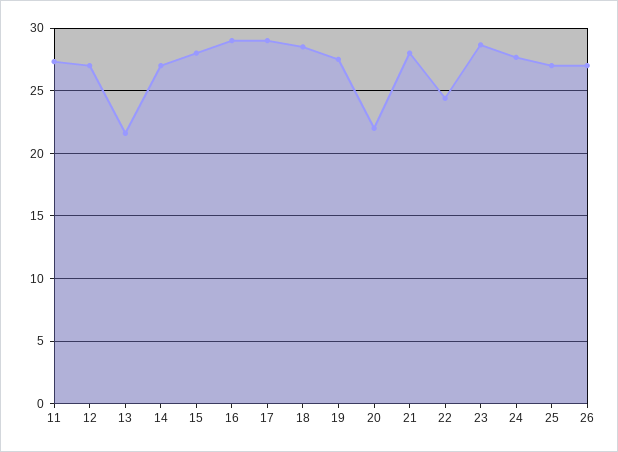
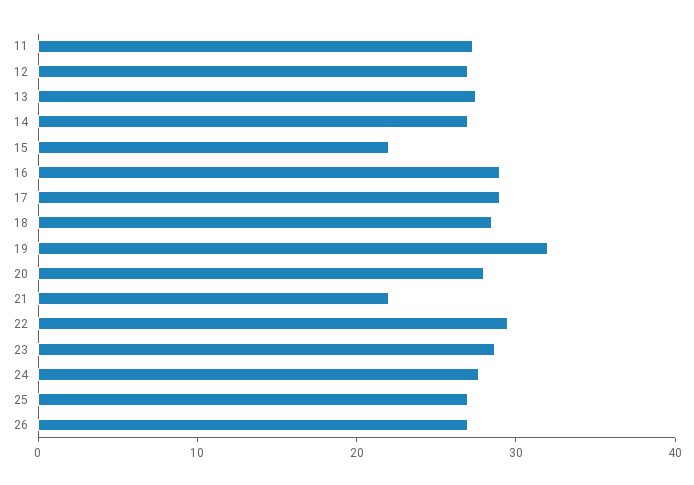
  {
    "11": 27.5,
    "12": 27,
-   "13": 21.5,
+   "13": 28,
    "14": 27,
-   "15": 28,
+   "15": 22,
    "16": 29,
    "17": 29,
    "18": 28.5,
-   "19": 27.5,
+   "19": 32,
-   "20": 22,
+   "20": 28,
-   "21": 28,
+   "21": 22,
-   "22": 24.5,
+   "22": 30,
    "23": 28.5,
    "24": 27.5,
    "25": 27,
    "26": 27
  }

